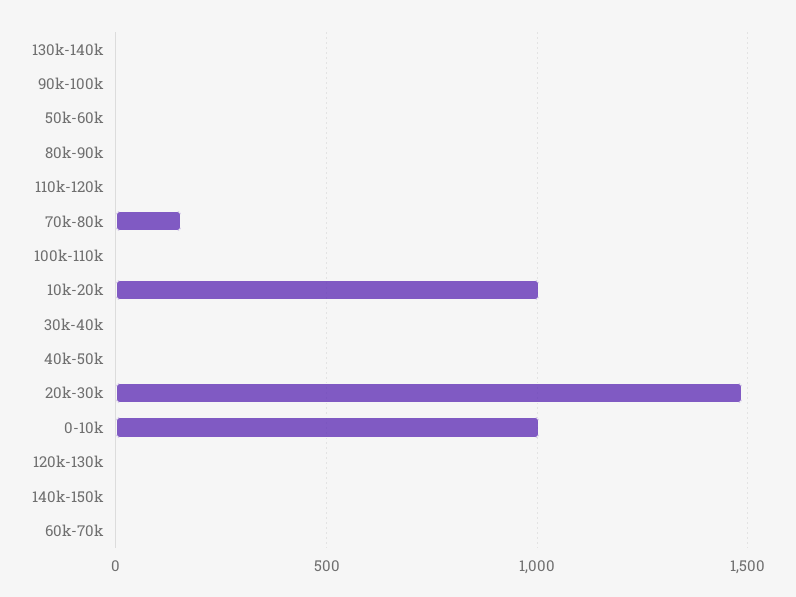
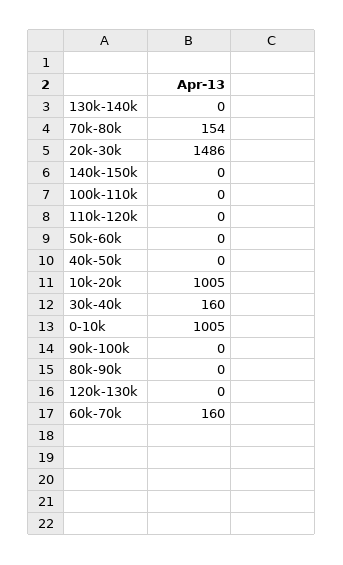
  {
    "130k-140k": 0,
    "90k-100k": 0,
    "50k-60k": 0,
    "80k-90k": 0,
    "110k-120k": 0,
    "70k-80k": 154,
    "100k-110k": 0,
    "10k-20k": 1005,
-   "30k-40k": 0,
+   "30k-40k": 160,
    "40k-50k": 0,
    "20k-30k": 1486,
    "0-10k": 1005,
    "120k-130k": 0,
    "140k-150k": 0,
-   "60k-70k": 0
+   "60k-70k": 160
  }

